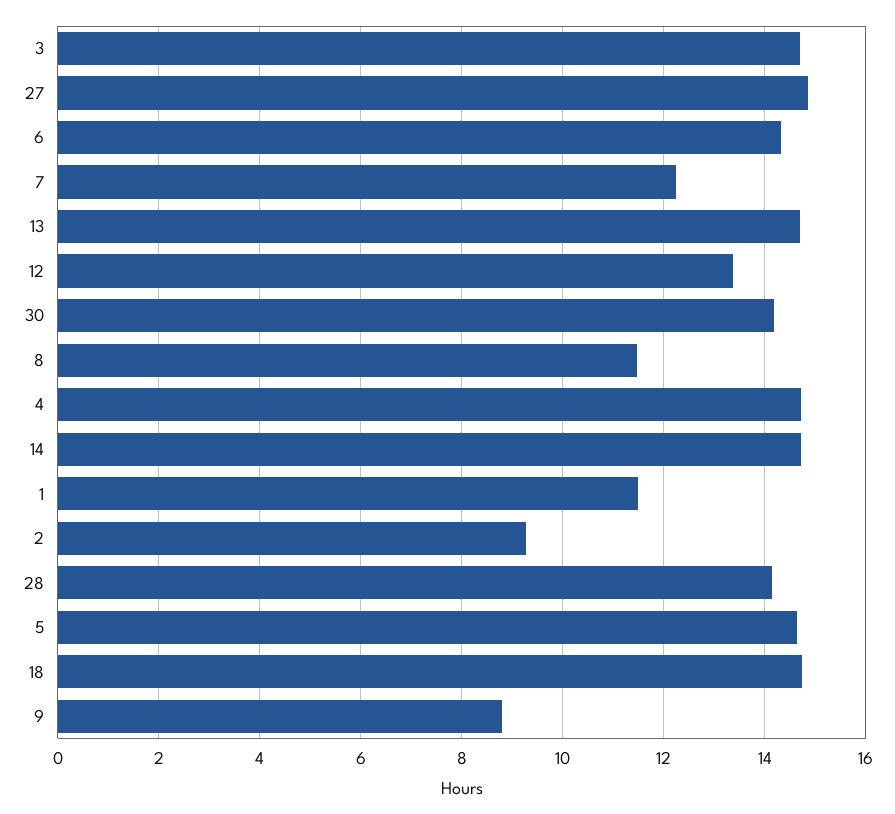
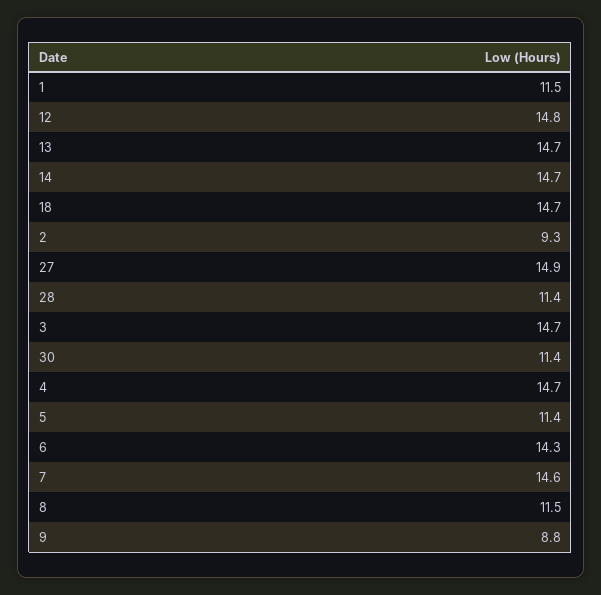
  {
    "3": 14.7,
    "27": 14.9,
    "6": 14.3,
-   "7": 12.2,
+   "7": 14.6,
    "13": 14.7,
-   "12": 13.4,
+   "12": 14.8,
-   "30": 14.2,
+   "30": 11.4,
    "8": 11.5,
    "4": 14.7,
    "14": 14.7,
    "1": 11.5,
    "2": 9.3,
-   "28": 14.2,
+   "28": 11.4,
-   "5": 14.6,
+   "5": 11.4,
    "18": 14.7,
    "9": 8.8
  }

